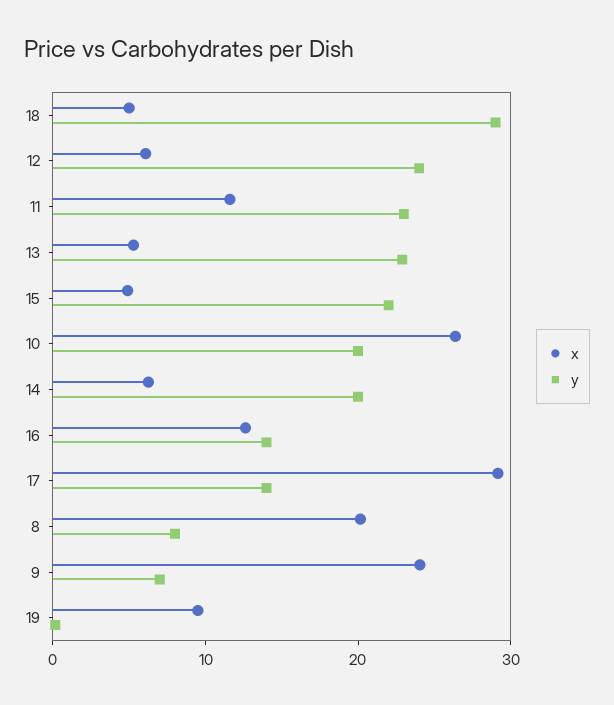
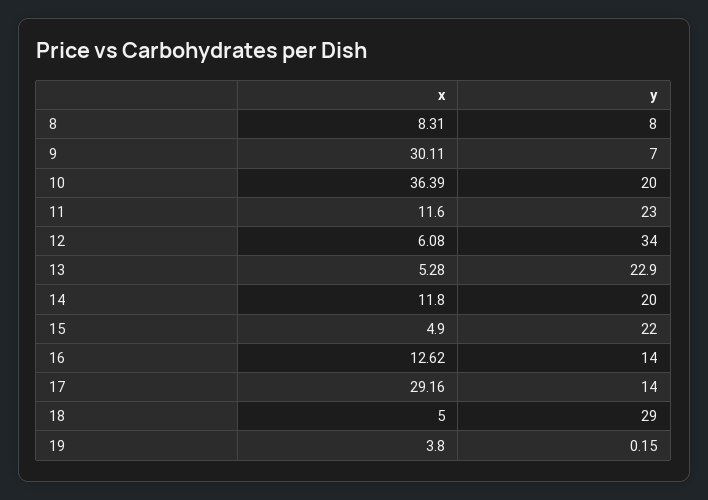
  {
    "x": {
      "18": 5,
      "12": 6.08,
      "11": 11.6,
      "13": 5.28,
      "15": 4.9,
-     "10": 26,
+     "10": 36.39,
-     "14": 6,
+     "14": 11.8,
      "16": 12.62,
      "17": 29.16,
-     "8": 20,
+     "8": 8.31,
-     "9": 24,
+     "9": 30.11,
-     "19": 10
+     "19": 3.8
    },
    "y": {
      "18": 29,
-     "12": 24,
+     "12": 34,
      "11": 23,
      "13": 22.9,
      "15": 22,
      "10": 20,
      "14": 20,
      "16": 14,
      "17": 14,
      "8": 8,
      "9": 7,
      "19": 0.15
    }
  }

